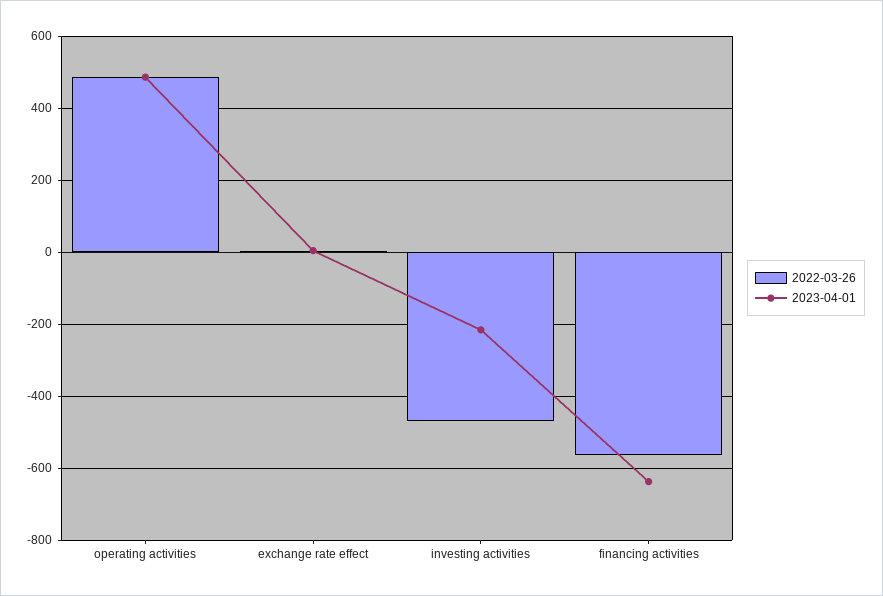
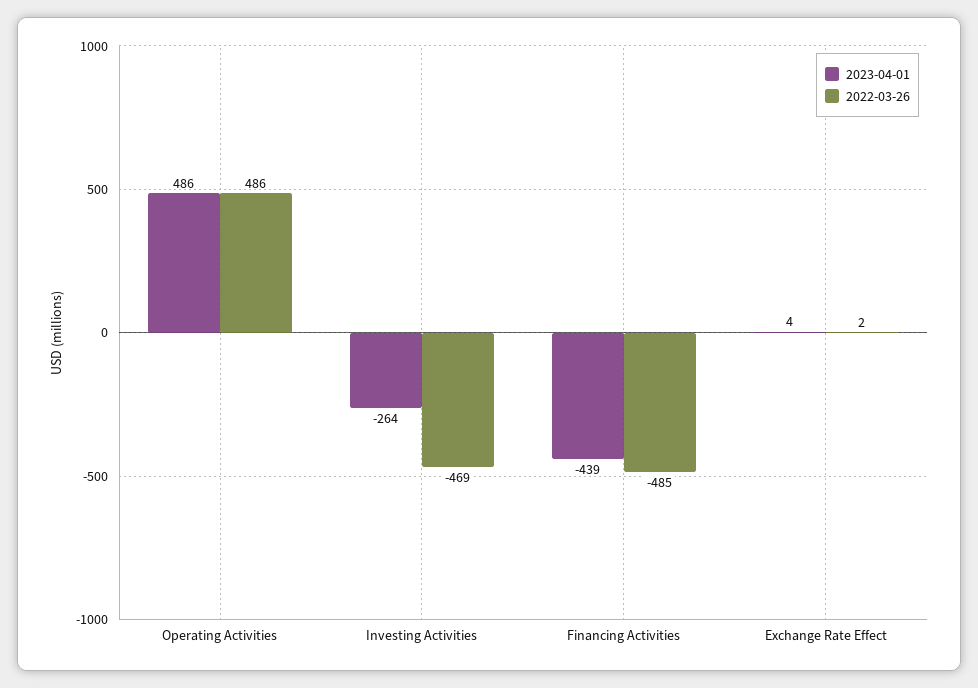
  {
    "2022-03-26": {
      "operating activities": 486,
      "exchange rate effect": 2,
      "investing activities": -469,
-     "financing activities": -560
+     "financing activities": -485
    },
    "2023-04-01": {
      "operating activities": 486,
      "exchange rate effect": 4,
-     "investing activities": -220,
+     "investing activities": -264,
-     "financing activities": -640
+     "financing activities": -439
    }
  }

